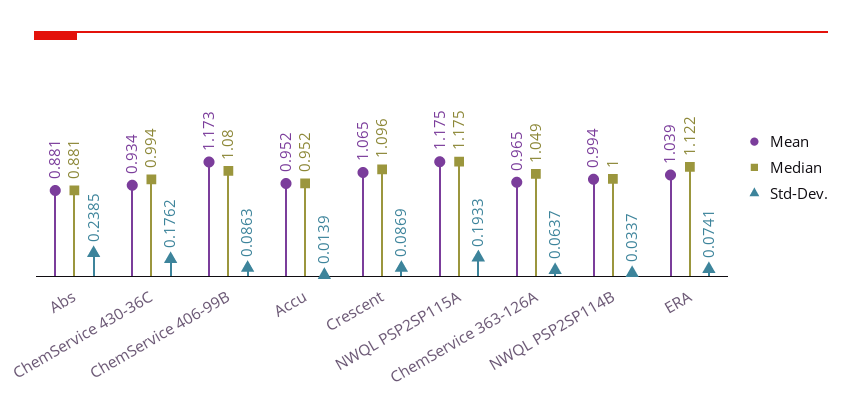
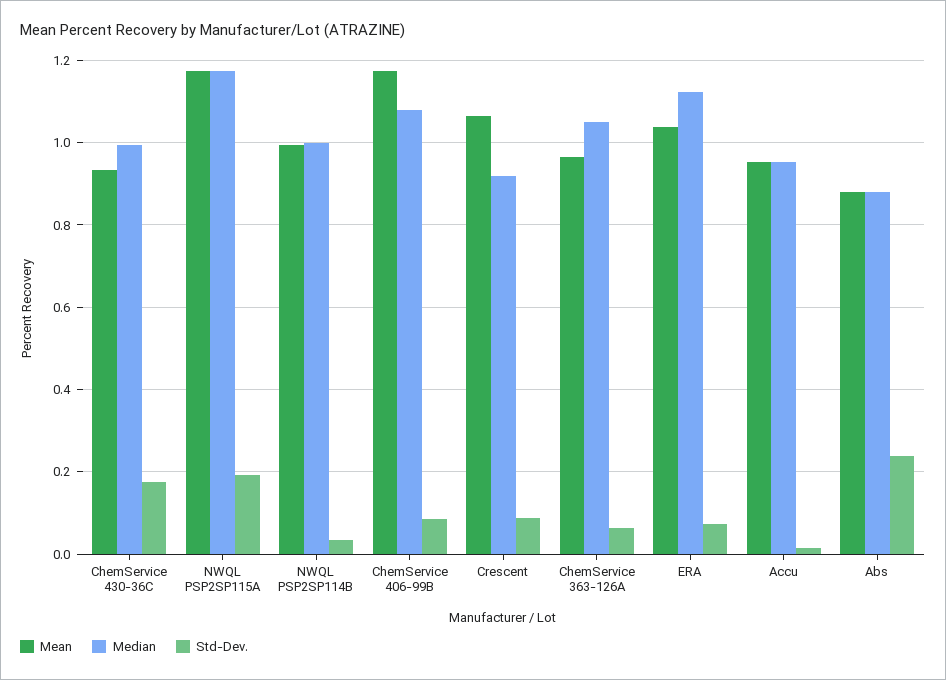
  {
    "Mean": {
      "Abs": 0.881,
      "ChemService 430-36C": 0.934,
      "ChemService 406-99B": 1.173,
      "Accu": 0.952,
      "Crescent": 1.065,
      "NWQL PSP2SP115A": 1.175,
      "ChemService 363-126A": 0.965,
      "NWQL PSP2SP114B": 0.994,
      "ERA": 1.039
    },
    "Median": {
      "Abs": 0.881,
      "ChemService 430-36C": 0.994,
      "ChemService 406-99B": 1.08,
      "Accu": 0.952,
-     "Crescent": 1.096,
+     "Crescent": 0.92,
      "NWQL PSP2SP115A": 1.175,
      "ChemService 363-126A": 1.049,
      "NWQL PSP2SP114B": 1,
      "ERA": 1.122
    },
    "Std-Dev.": {
      "Abs": 0.2385,
      "ChemService 430-36C": 0.1762,
      "ChemService 406-99B": 0.0863,
      "Accu": 0.0139,
      "Crescent": 0.0869,
      "NWQL PSP2SP115A": 0.1933,
      "ChemService 363-126A": 0.0637,
      "NWQL PSP2SP114B": 0.0337,
      "ERA": 0.0741
    }
  }

